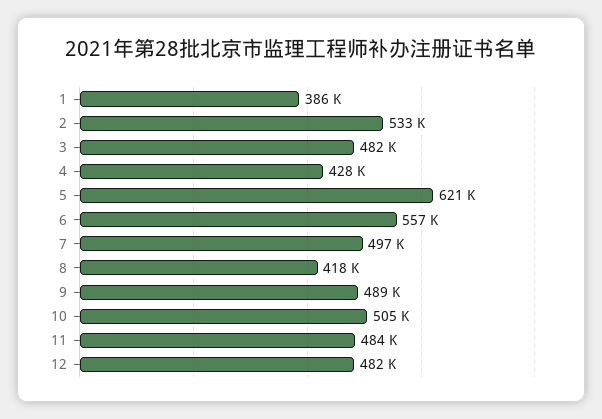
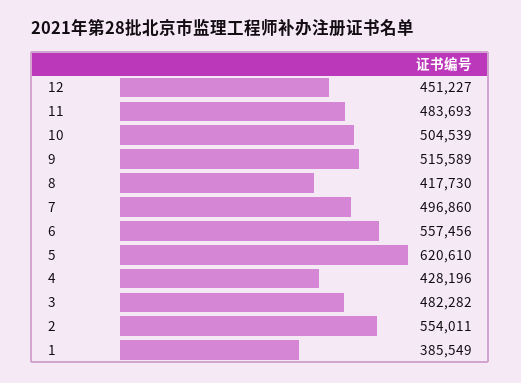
  {
    "1": 385549,
-   "2": 533000,
+   "2": 554011,
    "3": 482282,
    "4": 428196,
    "5": 620610,
    "6": 557456,
    "7": 496860,
    "8": 417730,
-   "9": 489000,
+   "9": 515589,
    "10": 504539,
    "11": 483693,
-   "12": 482000
+   "12": 451227
  }

